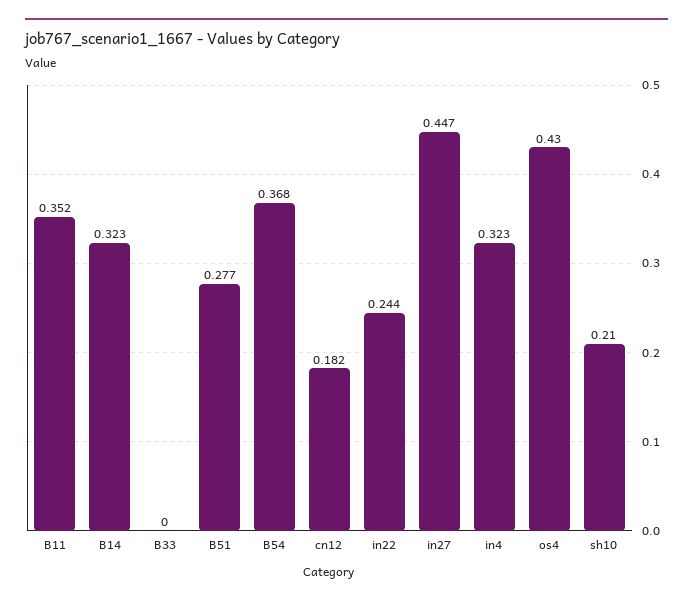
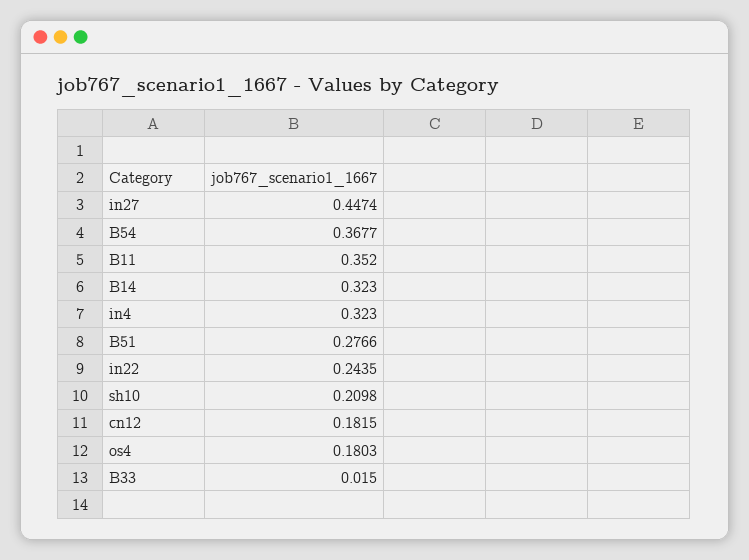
  {
    "B11": 0.352,
    "B14": 0.323,
-   "B33": 0,
+   "B33": 0.015,
    "B51": 0.2766,
    "B54": 0.3677,
    "cn12": 0.1815,
    "in22": 0.2435,
    "in27": 0.4474,
    "in4": 0.323,
-   "os4": 0.43,
+   "os4": 0.1803,
    "sh10": 0.2098
  }

